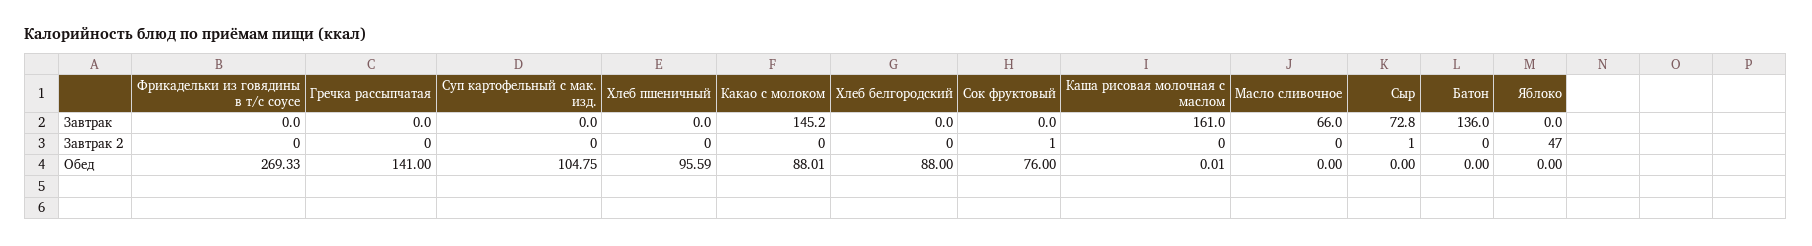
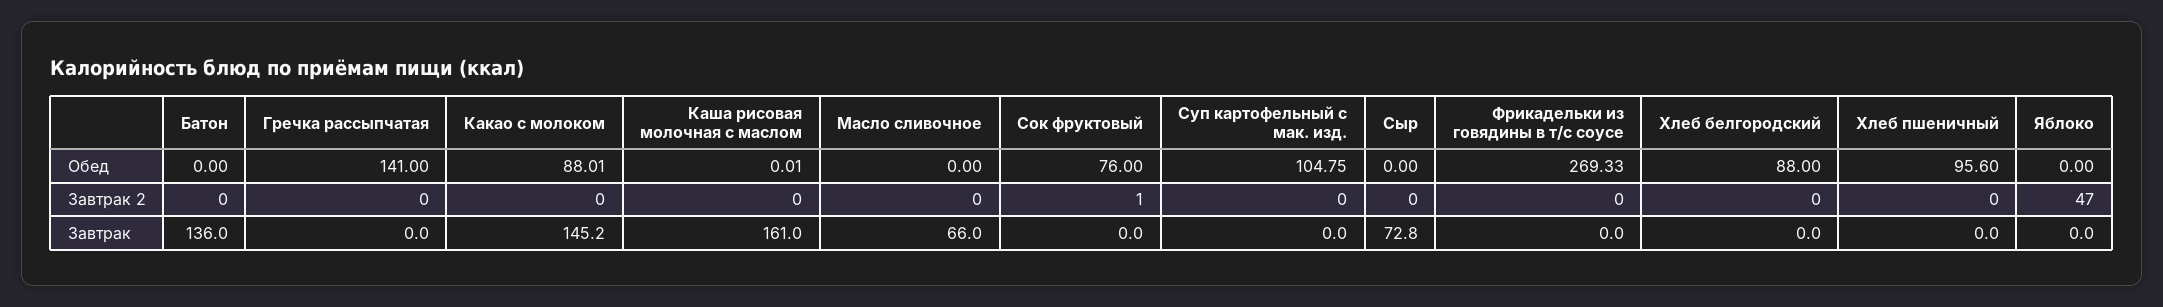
  {
    "Фрикадельки из говядины в т/с соусе": {
      "Завтрак": 0,
      "Завтрак 2": 0,
      "Обед": 269.33
    },
    "Гречка рассыпчатая": {
      "Завтрак": 0,
      "Завтрак 2": 0,
      "Обед": 141
    },
    "Суп картофельный с мак. изд.": {
      "Завтрак": 0,
      "Завтрак 2": 0,
      "Обед": 104.75
    },
    "Хлеб пшеничный": {
      "Завтрак": 0,
      "Завтрак 2": 0,
-     "Обед": 95.59
+     "Обед": 95.6
    },
    "Какао с молоком": {
      "Завтрак": 145.2,
      "Завтрак 2": 0,
      "Обед": 88.01
    },
    "Хлеб белгородский": {
      "Завтрак": 0,
      "Завтрак 2": 0,
      "Обед": 88
    },
    "Сок фруктовый": {
      "Завтрак": 0,
      "Завтрак 2": 1,
      "Обед": 76
    },
    "Каша рисовая молочная с маслом": {
      "Завтрак": 161,
      "Завтрак 2": 0,
      "Обед": 0.01
    },
    "Масло сливочное": {
      "Завтрак": 66,
      "Завтрак 2": 0,
      "Обед": 0
    },
    "Сыр": {
      "Завтрак": 72.8,
-     "Завтрак 2": 1,
+     "Завтрак 2": 0,
      "Обед": 0
    },
    "Батон": {
      "Завтрак": 136,
      "Завтрак 2": 0,
      "Обед": 0
    },
    "Яблоко": {
      "Завтрак": 0,
      "Завтрак 2": 47,
      "Обед": 0
    }
  }

